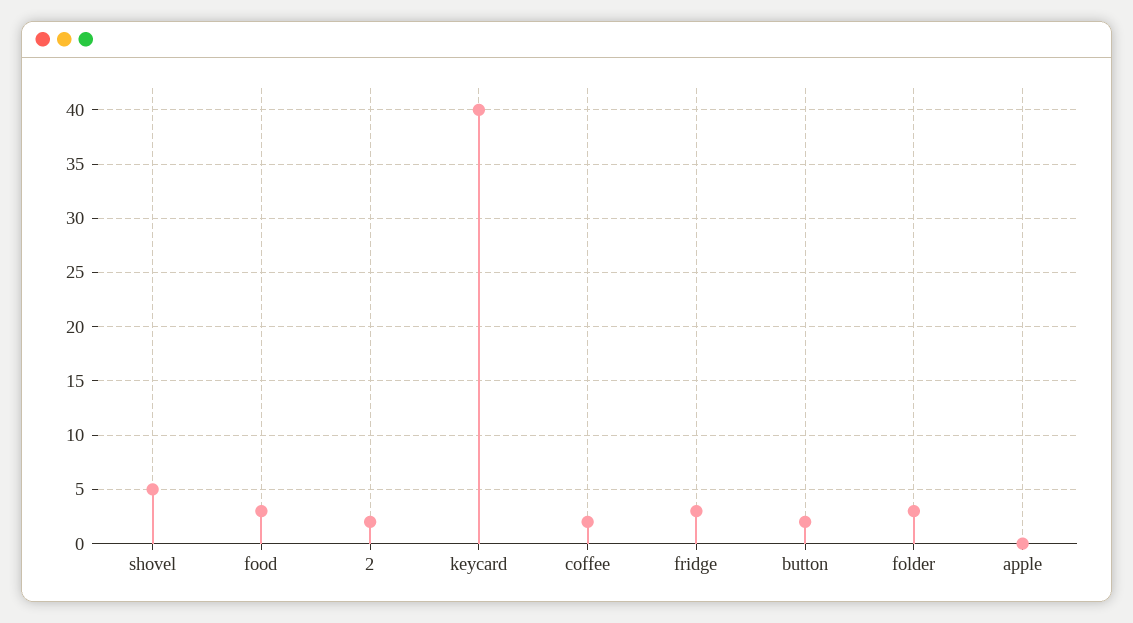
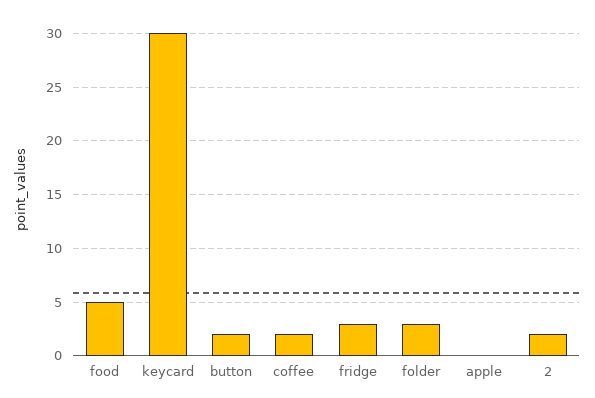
  {
-   "shovel": 5,
-   "food": 3,
+   "food": 5,
    "2": 2,
-   "keycard": 40,
+   "keycard": 30,
    "coffee": 2,
    "fridge": 3,
    "button": 2,
    "folder": 3,
    "apple": 0
  }

